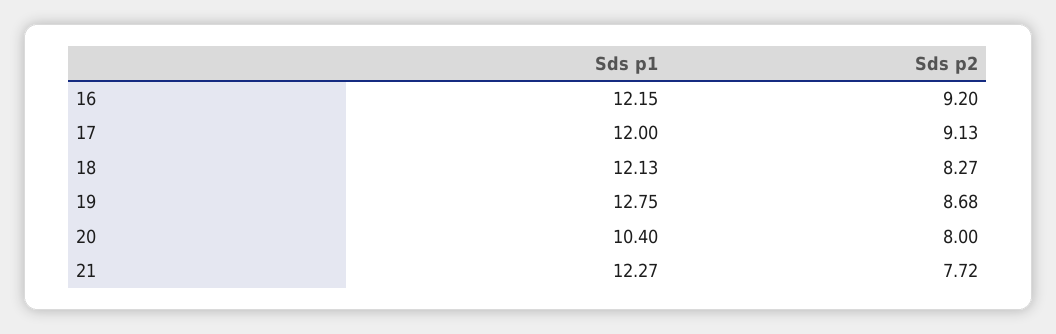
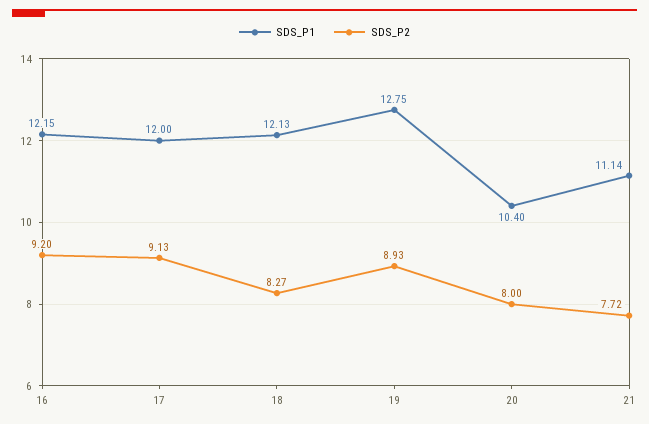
  {
    "Sds p1": {
      "16": 12.15,
      "17": 12,
      "18": 12.13,
      "19": 12.75,
      "20": 10.4,
-     "21": 12.27
+     "21": 11.14
    },
    "Sds p2": {
      "16": 9.2,
      "17": 9.13,
      "18": 8.27,
-     "19": 8.68,
+     "19": 8.93,
      "20": 8,
      "21": 7.72
    }
  }

